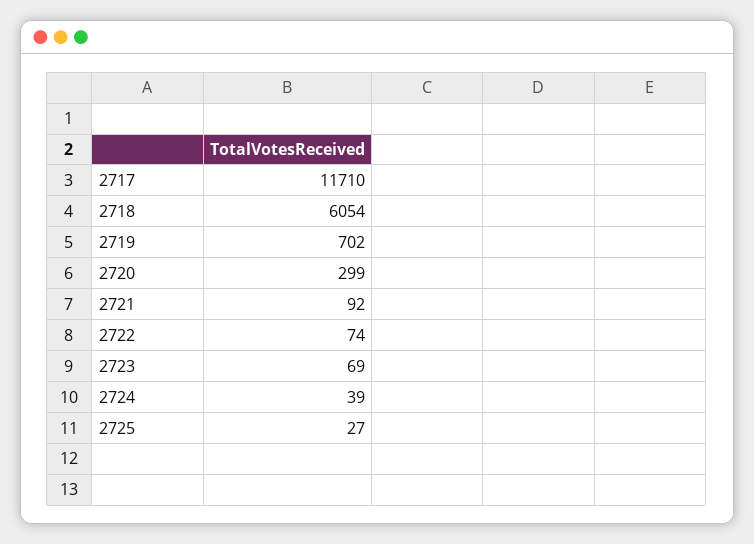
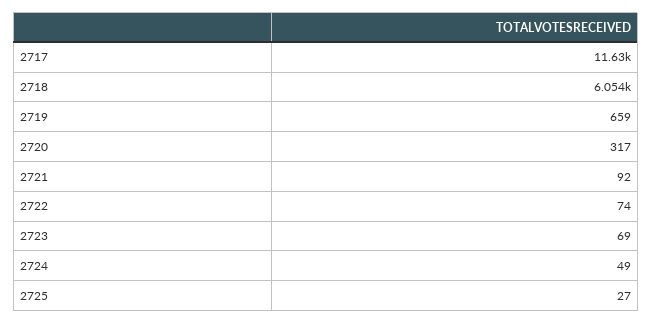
  {
-   "2717": 11710,
+   "2717": 11630,
    "2718": 6054,
-   "2719": 702,
+   "2719": 659,
-   "2720": 299,
+   "2720": 317,
    "2721": 92,
    "2722": 74,
    "2723": 69,
-   "2724": 39,
+   "2724": 49,
    "2725": 27
  }

